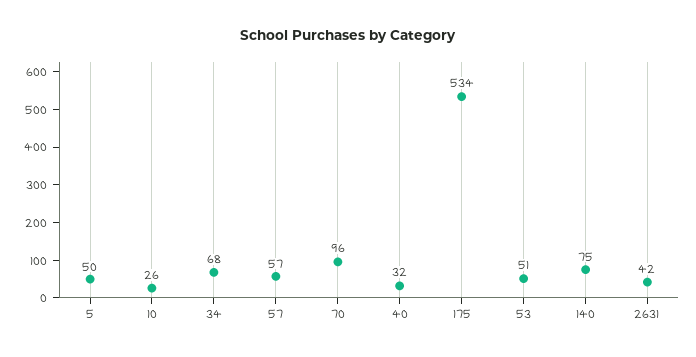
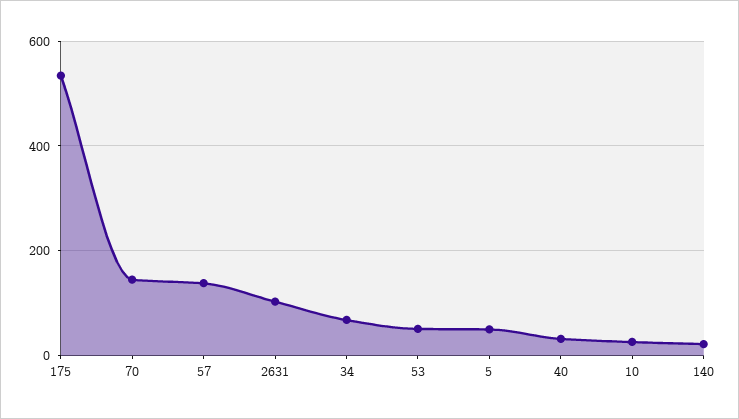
  {
    "5": 50,
    "10": 26,
    "34": 68,
-   "57": 57,
+   "57": 140,
-   "70": 96,
+   "70": 140,
    "40": 32,
    "175": 534,
    "53": 51,
-   "140": 75,
+   "140": 20,
-   "2631": 42
+   "2631": 100
  }

